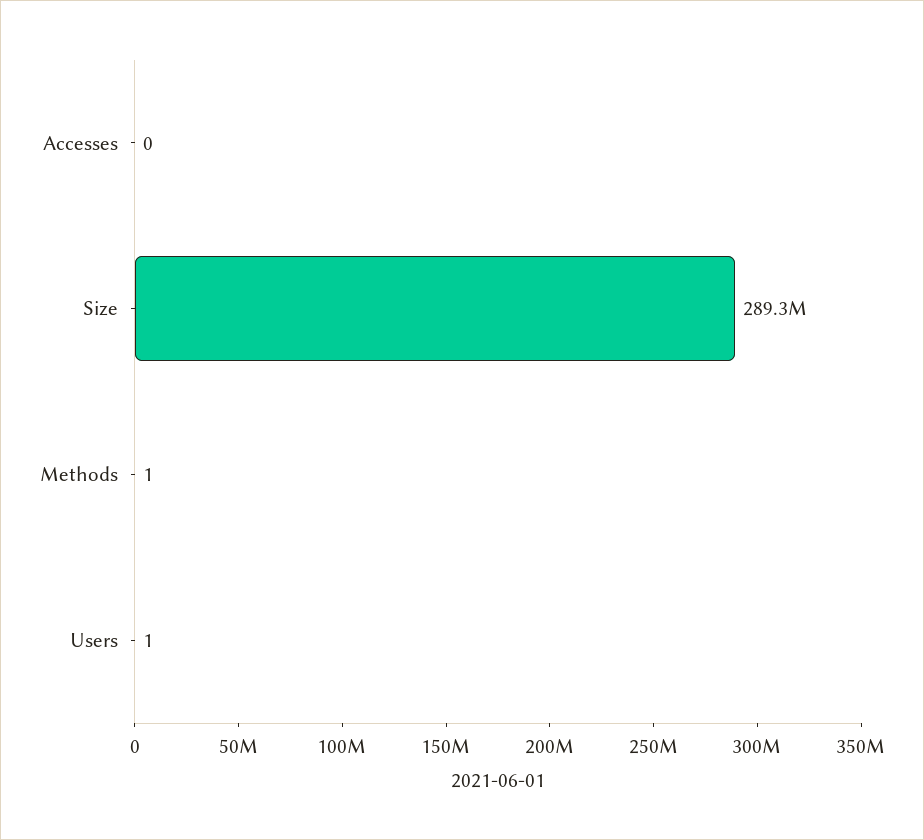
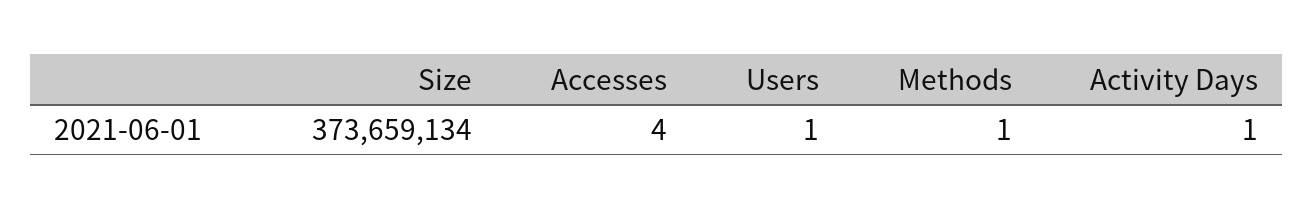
  {
-   "Accesses": 0,
+   "Accesses": 4,
-   "Size": 289300000,
+   "Size": 373659134,
    "Methods": 1,
-   "Users": 1
+   "Users": 1,
+   "Activity Days": 1
  }

